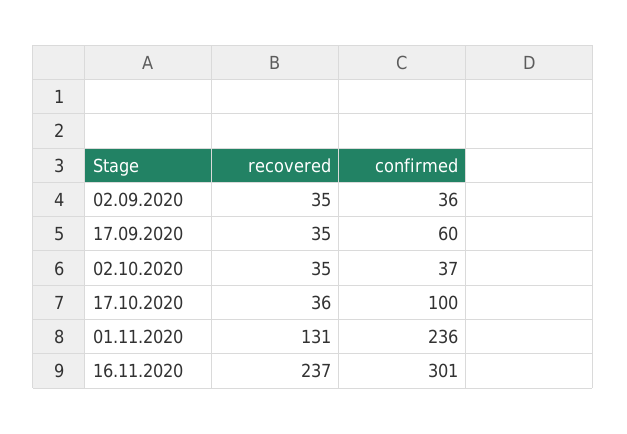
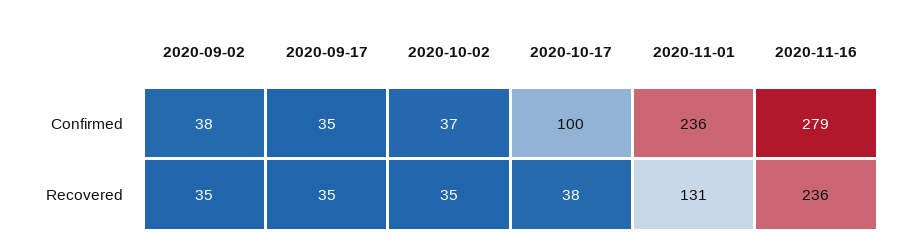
  {
    "recovered": {
      "02.09.2020": 35,
      "17.09.2020": 35,
      "02.10.2020": 35,
-     "17.10.2020": 36,
+     "17.10.2020": 38,
      "01.11.2020": 131,
-     "16.11.2020": 237
+     "16.11.2020": 236
    },
    "confirmed": {
-     "02.09.2020": 36,
+     "02.09.2020": 38,
-     "17.09.2020": 60,
+     "17.09.2020": 35,
      "02.10.2020": 37,
      "17.10.2020": 100,
      "01.11.2020": 236,
-     "16.11.2020": 301
+     "16.11.2020": 279
    }
  }

